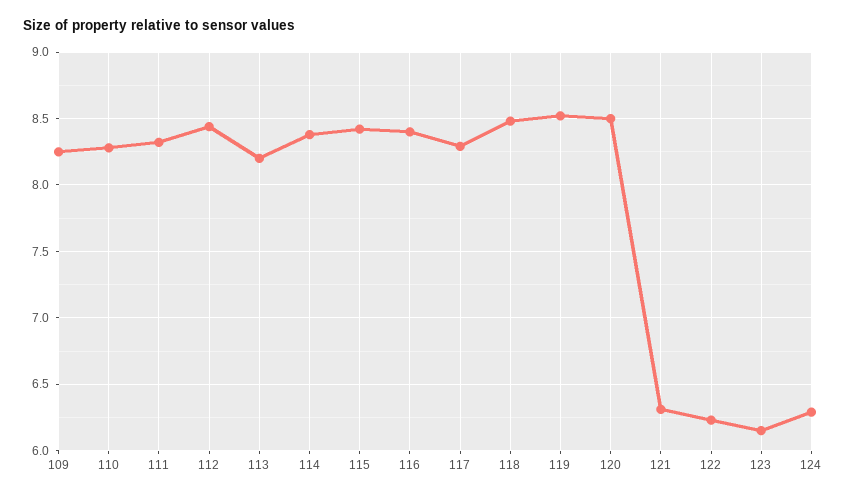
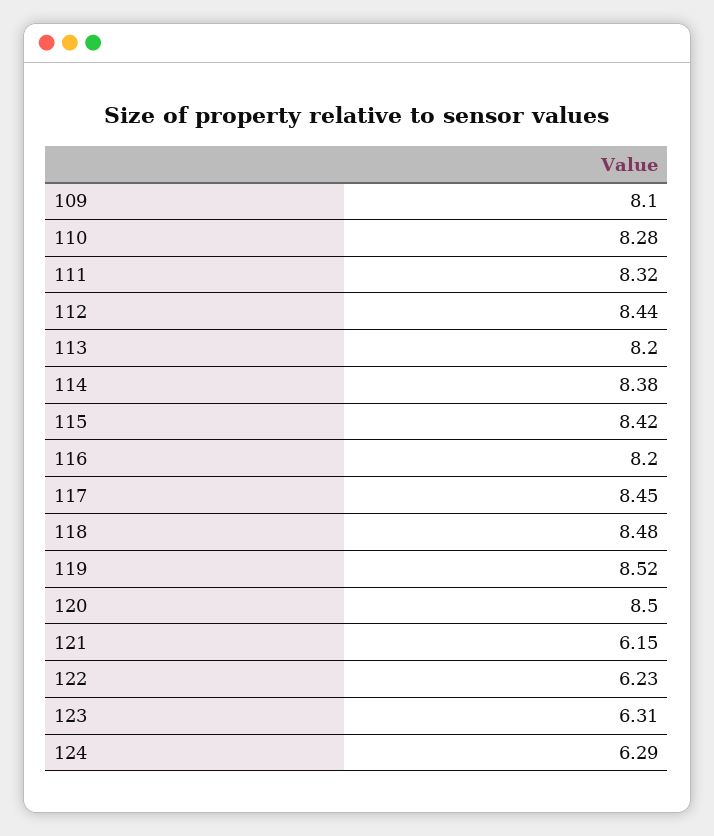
  {
-   "109": 8.25,
+   "109": 8.1,
    "110": 8.28,
    "111": 8.32,
    "112": 8.44,
    "113": 8.2,
    "114": 8.38,
    "115": 8.42,
-   "116": 8.4,
+   "116": 8.2,
-   "117": 8.3,
+   "117": 8.45,
    "118": 8.48,
    "119": 8.52,
    "120": 8.5,
-   "121": 6.3,
+   "121": 6.15,
    "122": 6.23,
-   "123": 6.15,
+   "123": 6.31,
    "124": 6.29
  }

